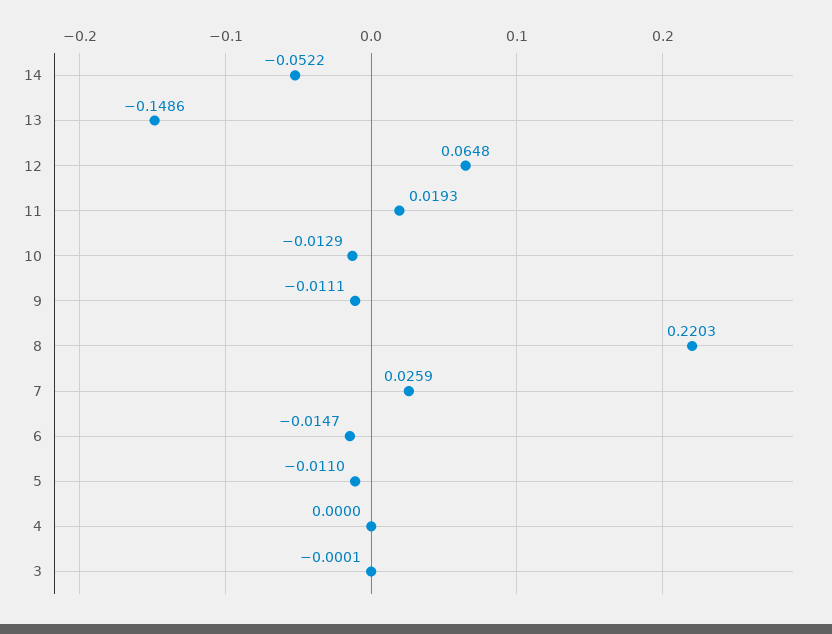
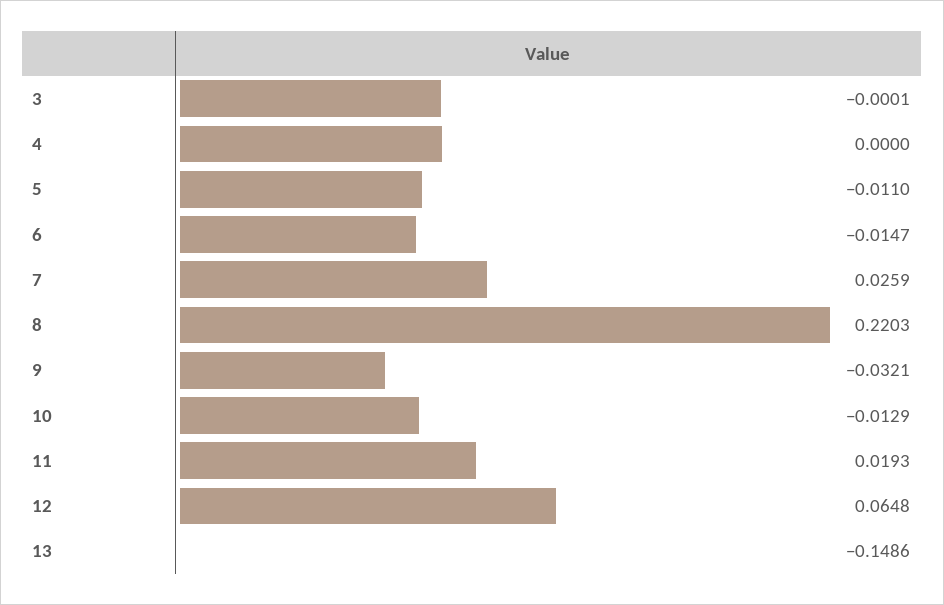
  {
-   "14": -0.0522,
    "13": -0.1486,
    "12": 0.0648,
    "11": 0.0193,
    "10": -0.0129,
-   "9": -0.0111,
+   "9": -0.0321,
    "8": 0.2203,
    "7": 0.0259,
    "6": -0.0147,
    "5": -0.011,
    "4": 0,
    "3": -0.0001
  }

